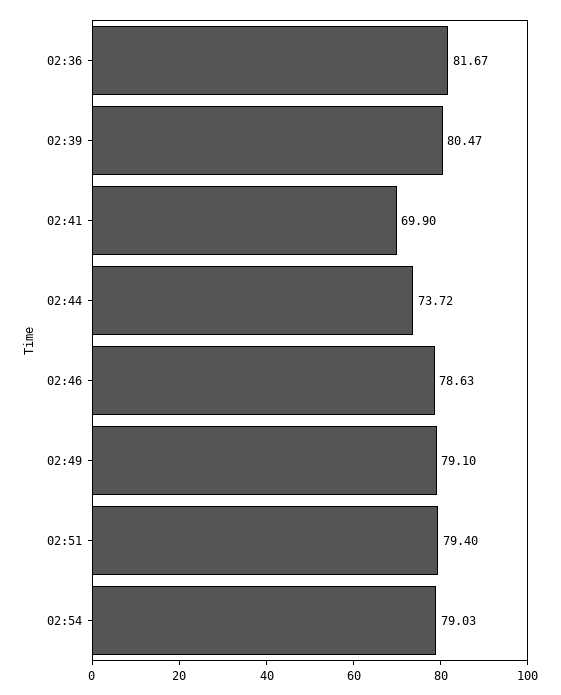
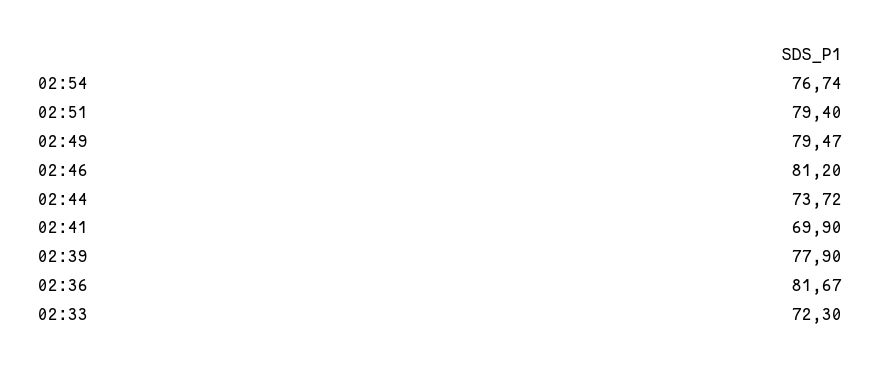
  {
    "02:36": 81.67,
-   "02:39": 80.47,
+   "02:39": 77.9,
    "02:41": 69.9,
    "02:44": 73.72,
-   "02:46": 78.63,
+   "02:46": 81.2,
-   "02:49": 79.1,
+   "02:49": 79.47,
    "02:51": 79.4,
-   "02:54": 79.03
+   "02:54": 76.74,
+   "02:33": 72.3
  }

